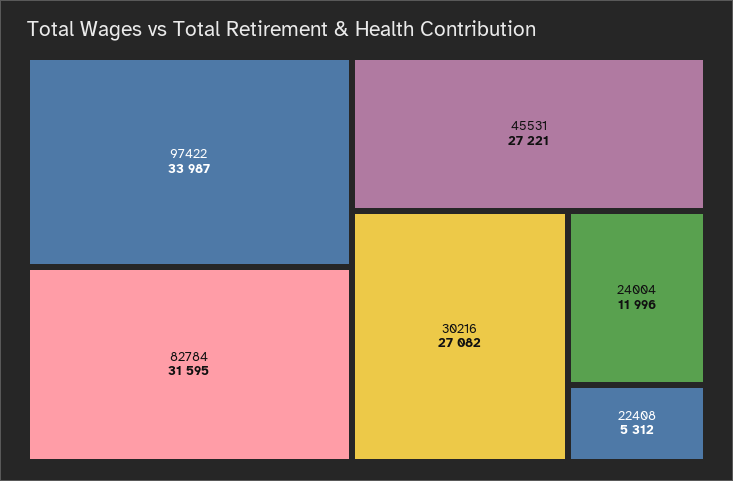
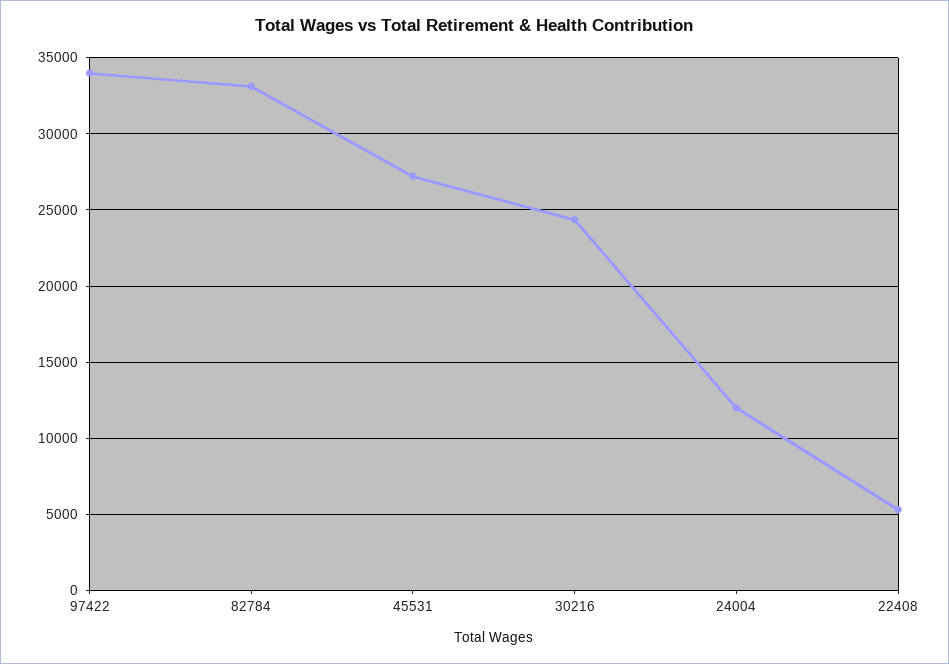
  {
    "97422": 33987,
-   "82784": 31595,
+   "82784": 33000,
    "45531": 27221,
-   "30216": 27082,
+   "30216": 24500,
    "24004": 11996,
    "22408": 5312
  }

